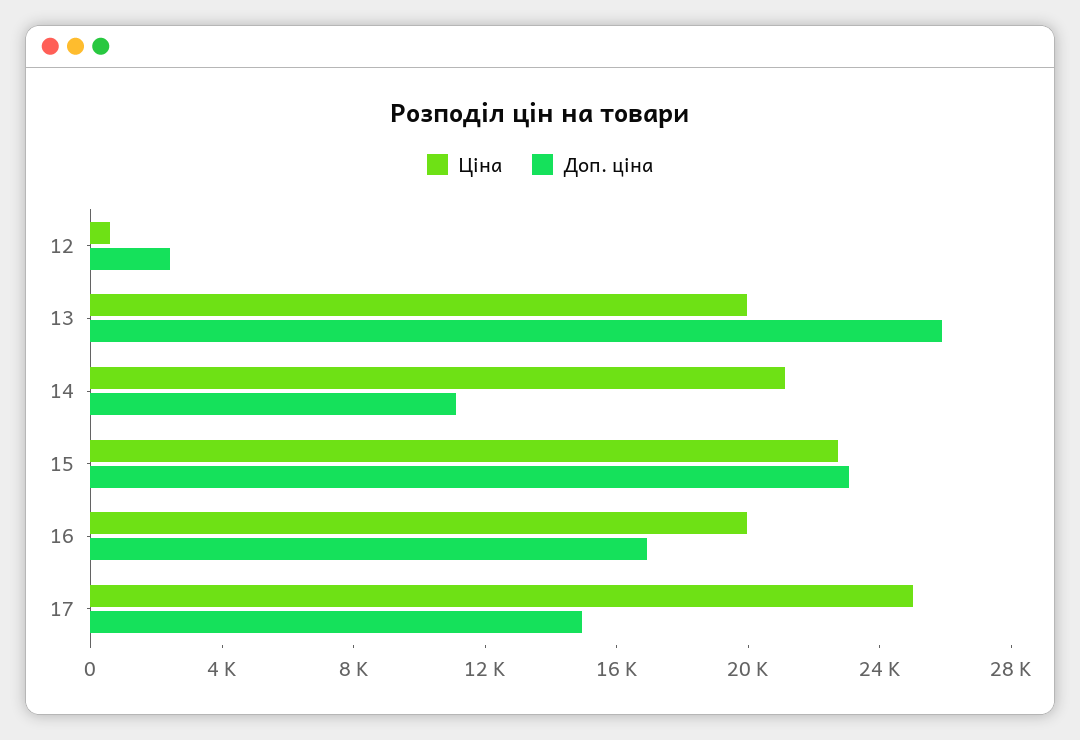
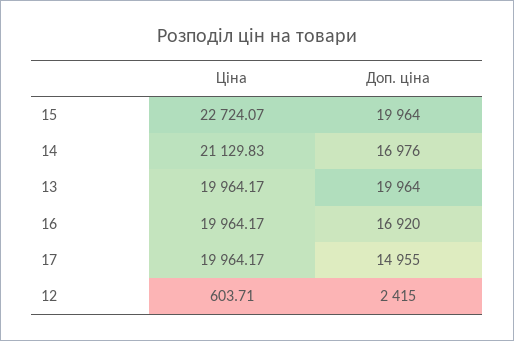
  {
    "Ціна": {
      "12": 603.71,
      "13": 19964.17,
      "14": 21129.83,
      "15": 22724.07,
      "16": 19964.17,
-     "17": 25000
+     "17": 19964.17
    },
    "Доп. ціна": {
      "12": 2415,
-     "13": 26000,
+     "13": 19964,
-     "14": 11000,
+     "14": 16976,
-     "15": 23000,
+     "15": 19964,
      "16": 16920,
      "17": 14955
    }
  }

